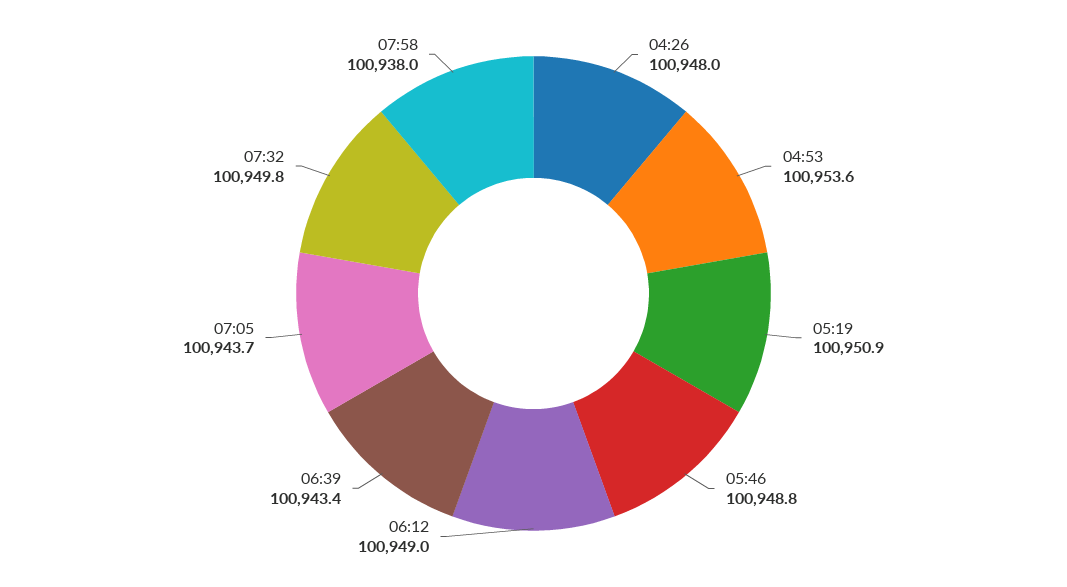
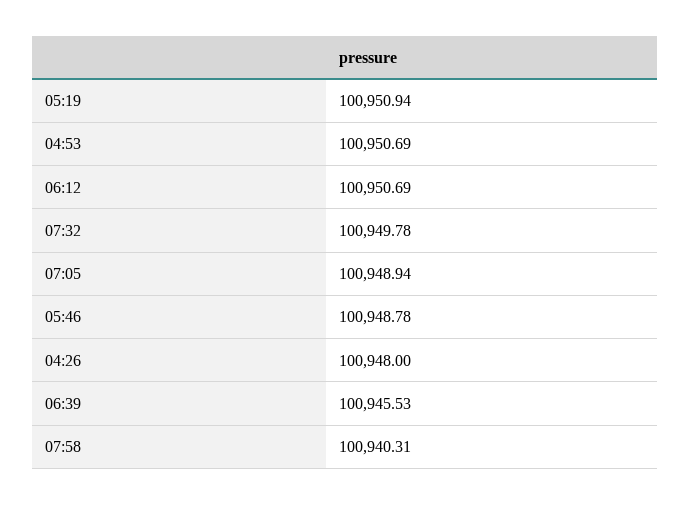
  {
    "04:26": 100948,
-   "04:53": 100953.6,
+   "04:53": 100950.69,
    "05:19": 100950.94,
    "05:46": 100948.78,
-   "06:12": 100949,
+   "06:12": 100950.69,
-   "06:39": 100943.4,
+   "06:39": 100945.53,
-   "07:05": 100943.7,
+   "07:05": 100948.94,
    "07:32": 100949.78,
-   "07:58": 100938
+   "07:58": 100940.31
  }

